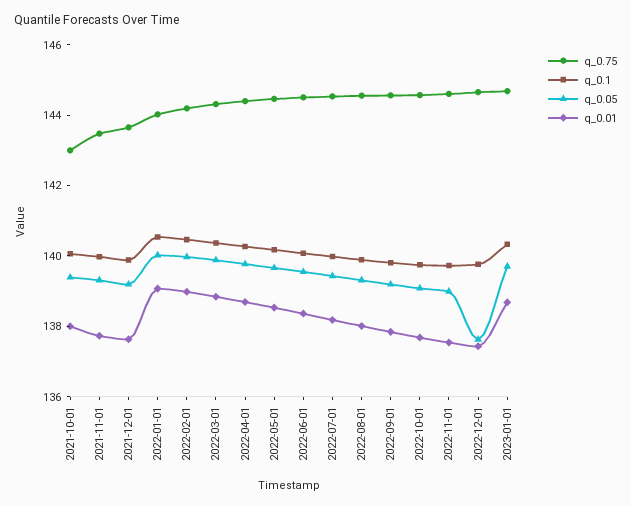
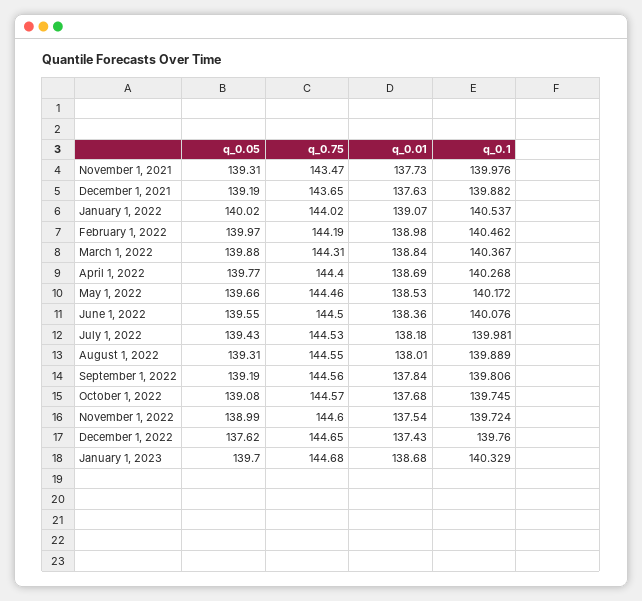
  {
    "q_0.75": {
-     "2021-10-01": 143,
      "2021-11-01": 143.47,
      "2021-12-01": 143.65,
      "2022-01-01": 144.02,
      "2022-02-01": 144.19,
      "2022-03-01": 144.31,
      "2022-04-01": 144.4,
      "2022-05-01": 144.46,
      "2022-06-01": 144.5,
      "2022-07-01": 144.53,
      "2022-08-01": 144.55,
      "2022-09-01": 144.56,
      "2022-10-01": 144.57,
      "2022-11-01": 144.6,
      "2022-12-01": 144.65,
      "2023-01-01": 144.68
    },
    "q_0.1": {
-     "2021-10-01": 140,
      "2021-11-01": 139.976,
      "2021-12-01": 139.882,
      "2022-01-01": 140.537,
      "2022-02-01": 140.462,
      "2022-03-01": 140.367,
      "2022-04-01": 140.268,
      "2022-05-01": 140.172,
      "2022-06-01": 140.076,
      "2022-07-01": 139.981,
      "2022-08-01": 139.889,
      "2022-09-01": 139.806,
      "2022-10-01": 139.745,
      "2022-11-01": 139.724,
      "2022-12-01": 139.76,
      "2023-01-01": 140.329
    },
    "q_0.05": {
-     "2021-10-01": 139.5,
      "2021-11-01": 139.31,
      "2021-12-01": 139.19,
      "2022-01-01": 140.02,
      "2022-02-01": 139.97,
      "2022-03-01": 139.88,
      "2022-04-01": 139.77,
      "2022-05-01": 139.66,
      "2022-06-01": 139.55,
      "2022-07-01": 139.43,
      "2022-08-01": 139.31,
      "2022-09-01": 139.19,
      "2022-10-01": 139.08,
      "2022-11-01": 138.99,
      "2022-12-01": 137.62,
      "2023-01-01": 139.7
    },
    "q_0.01": {
-     "2021-10-01": 138,
      "2021-11-01": 137.73,
      "2021-12-01": 137.63,
      "2022-01-01": 139.07,
      "2022-02-01": 138.98,
      "2022-03-01": 138.84,
      "2022-04-01": 138.69,
      "2022-05-01": 138.53,
      "2022-06-01": 138.36,
      "2022-07-01": 138.18,
      "2022-08-01": 138.01,
      "2022-09-01": 137.84,
      "2022-10-01": 137.68,
      "2022-11-01": 137.54,
      "2022-12-01": 137.43,
      "2023-01-01": 138.68
    }
  }

